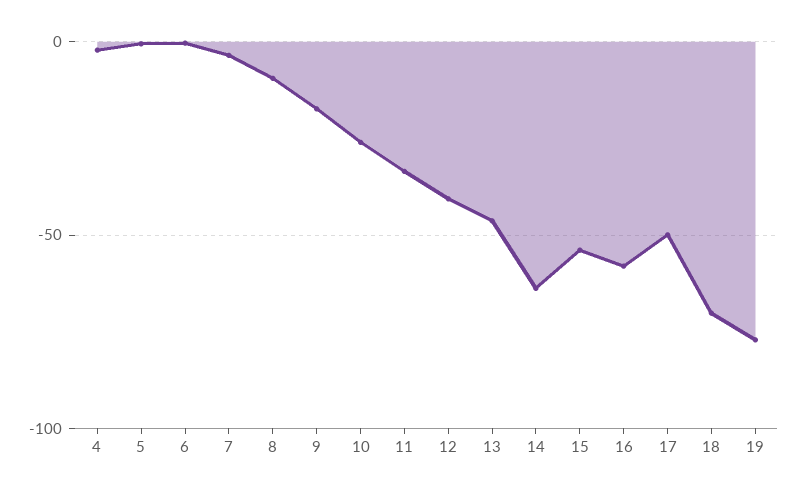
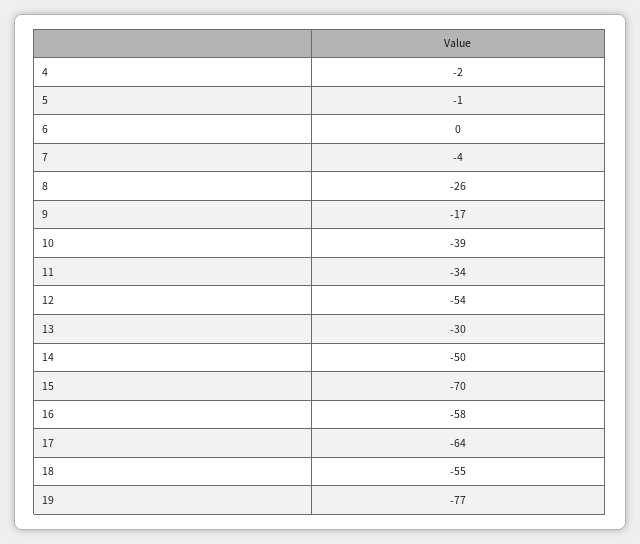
  {
    "4": -2,
    "5": -1,
    "6": 0,
    "7": -4,
-   "8": -10,
+   "8": -26,
    "9": -17,
-   "10": -25,
+   "10": -39,
    "11": -34,
-   "12": -40,
+   "12": -54,
-   "13": -45,
+   "13": -30,
-   "14": -65,
+   "14": -50,
-   "15": -55,
+   "15": -70,
    "16": -58,
-   "17": -50,
+   "17": -64,
-   "18": -70,
+   "18": -55,
    "19": -77
  }

